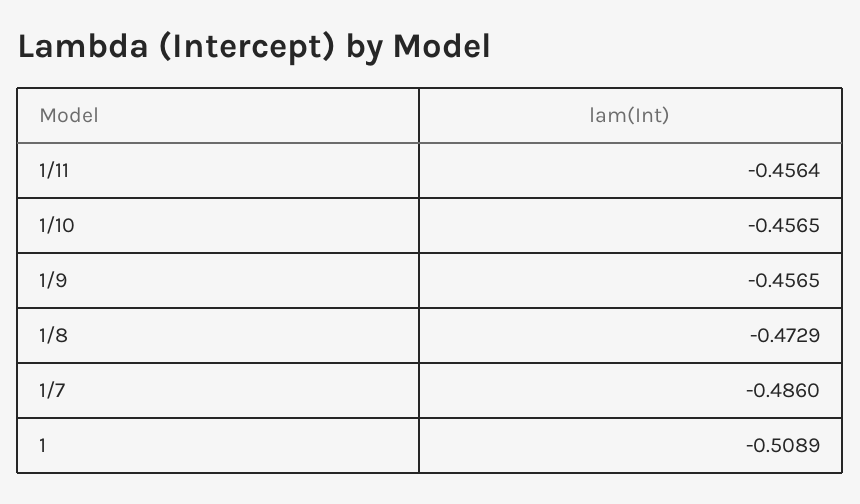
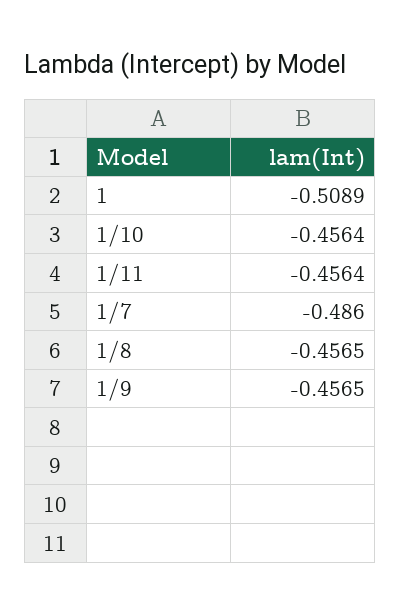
  {
    "1/11": -0.4564,
-   "1/10": -0.4565,
+   "1/10": -0.4564,
    "1/9": -0.4565,
-   "1/8": -0.4729,
+   "1/8": -0.4565,
    "1/7": -0.486,
    "1": -0.5089
  }

